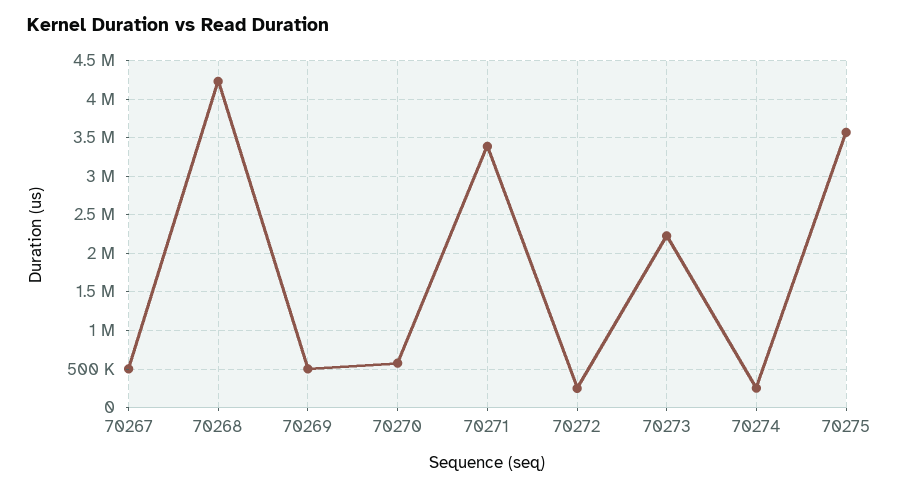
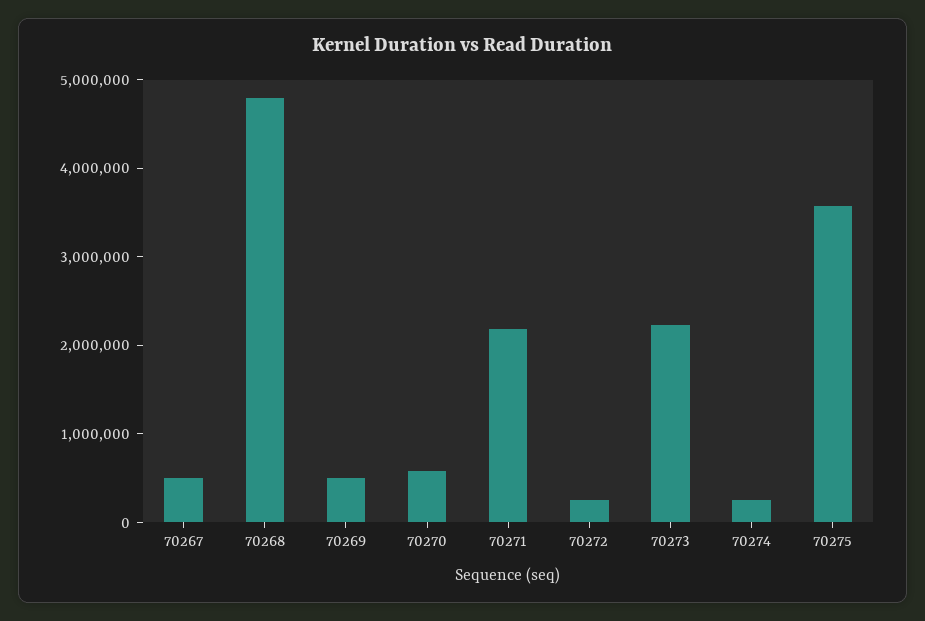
  {
    "70267": 500000,
-   "70268": 4200000,
+   "70268": 4800000,
    "70269": 500000,
    "70270": 600000,
-   "70271": 3400000,
+   "70271": 2200000,
    "70272": 300000,
    "70273": 2200000,
    "70274": 300000,
    "70275": 3600000
  }

